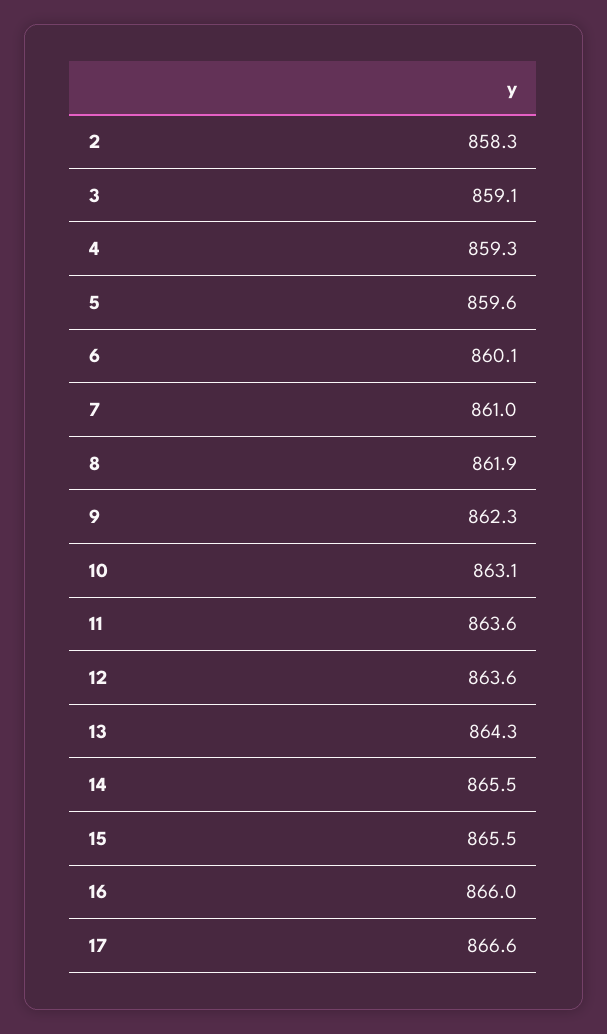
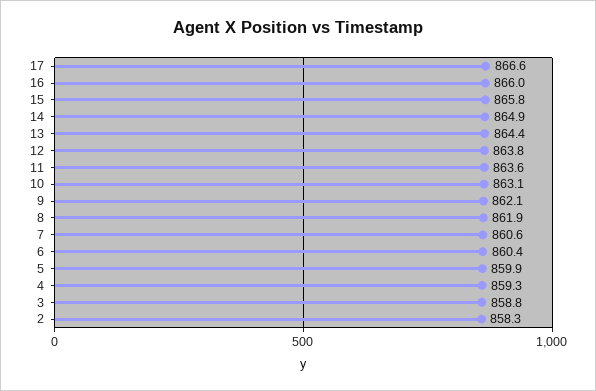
  {
    "2": 858.3,
-   "3": 859.1,
+   "3": 858.8,
    "4": 859.3,
-   "5": 859.6,
+   "5": 859.9,
-   "6": 860.1,
+   "6": 860.4,
-   "7": 861,
+   "7": 860.6,
    "8": 861.9,
-   "9": 862.3,
+   "9": 862.1,
    "10": 863.1,
    "11": 863.6,
-   "12": 863.6,
+   "12": 863.8,
-   "13": 864.3,
+   "13": 864.4,
-   "14": 865.5,
+   "14": 864.9,
-   "15": 865.5,
+   "15": 865.8,
    "16": 866,
    "17": 866.6
  }

